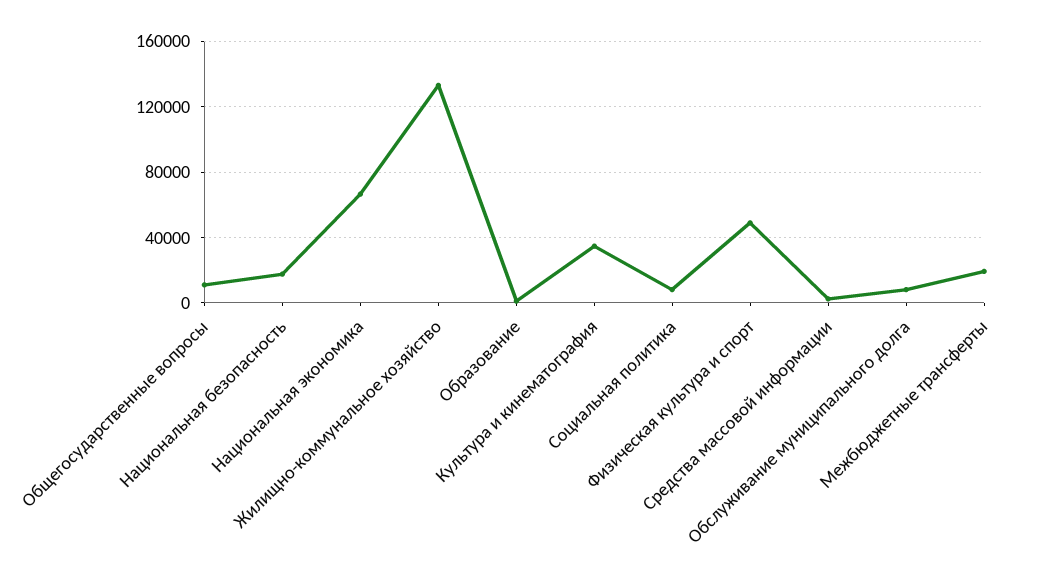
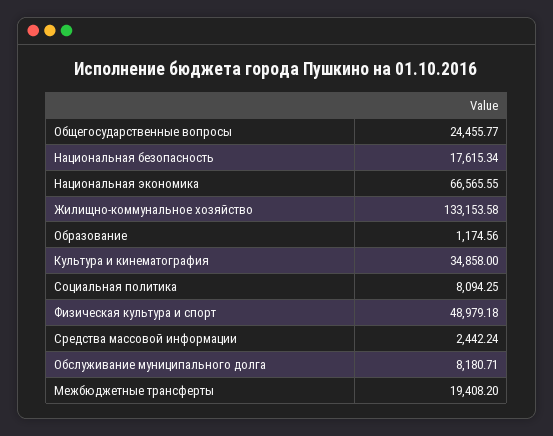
  {
-   "Общегосударственные вопросы": 10000,
+   "Общегосударственные вопросы": 24455.77,
    "Национальная безопасность": 17615.34,
    "Национальная экономика": 66565.55,
    "Жилищно-коммунальное хозяйство": 133153.58,
    "Образование": 1174.56,
    "Культура и кинематография": 34858,
    "Социальная политика": 8094.25,
    "Физическая культура и спорт": 48979.18,
    "Средства массовой информации": 2442.24,
    "Обслуживание муниципального долга": 8180.71,
    "Межбюджетные трансферты": 19408.2
  }

